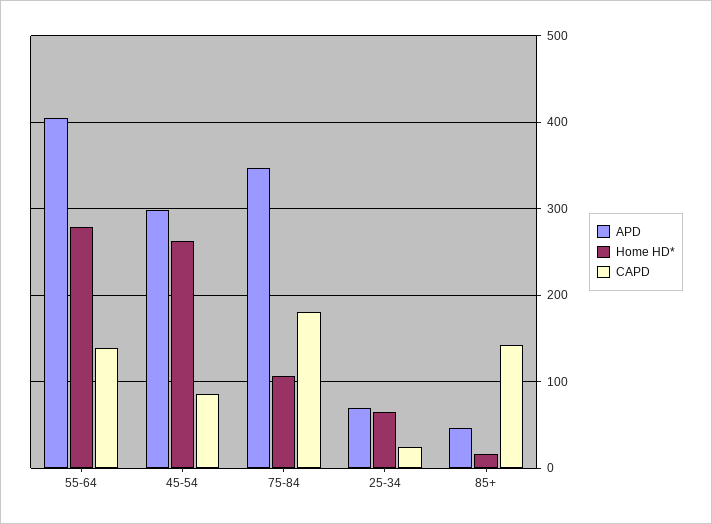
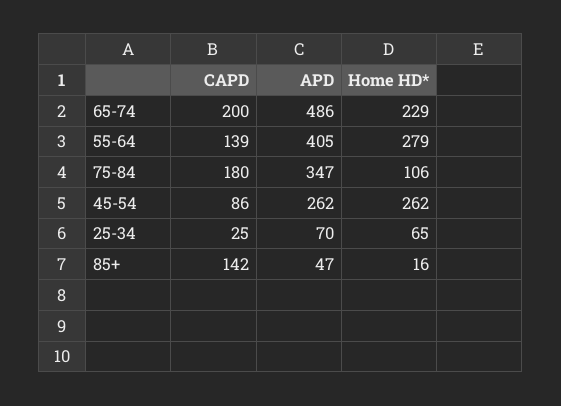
  {
    "APD": {
      "55-64": 405,
-     "45-54": 300,
+     "45-54": 262,
      "75-84": 347,
      "25-34": 70,
-     "85+": 47
+     "85+": 47,
+     "65-74": 486
    },
    "Home HD*": {
      "55-64": 279,
      "45-54": 262,
      "75-84": 106,
      "25-34": 65,
-     "85+": 16
+     "85+": 16,
+     "65-74": 229
    },
    "CAPD": {
      "55-64": 139,
      "45-54": 86,
      "75-84": 180,
      "25-34": 25,
-     "85+": 142
+     "85+": 142,
+     "65-74": 200
    }
  }

